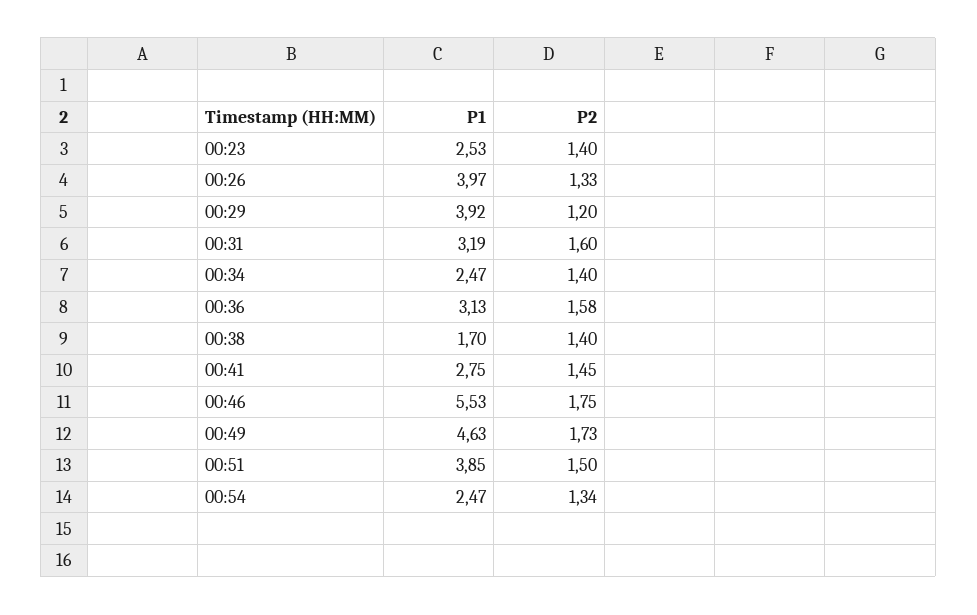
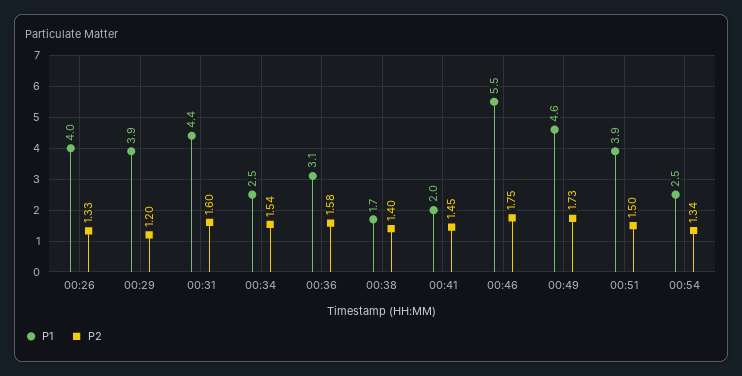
  {
    "P1": {
-     "00:23": 2.53,
      "00:26": 3.97,
      "00:29": 3.92,
-     "00:31": 3.19,
+     "00:31": 4.4,
      "00:34": 2.47,
      "00:36": 3.13,
      "00:38": 1.7,
-     "00:41": 2.75,
+     "00:41": 2,
      "00:46": 5.53,
      "00:49": 4.63,
      "00:51": 3.85,
      "00:54": 2.47
    },
    "P2": {
-     "00:23": 1.4,
      "00:26": 1.33,
      "00:29": 1.2,
      "00:31": 1.6,
-     "00:34": 1.4,
+     "00:34": 1.54,
      "00:36": 1.58,
      "00:38": 1.4,
      "00:41": 1.45,
      "00:46": 1.75,
      "00:49": 1.73,
      "00:51": 1.5,
      "00:54": 1.34
    }
  }

